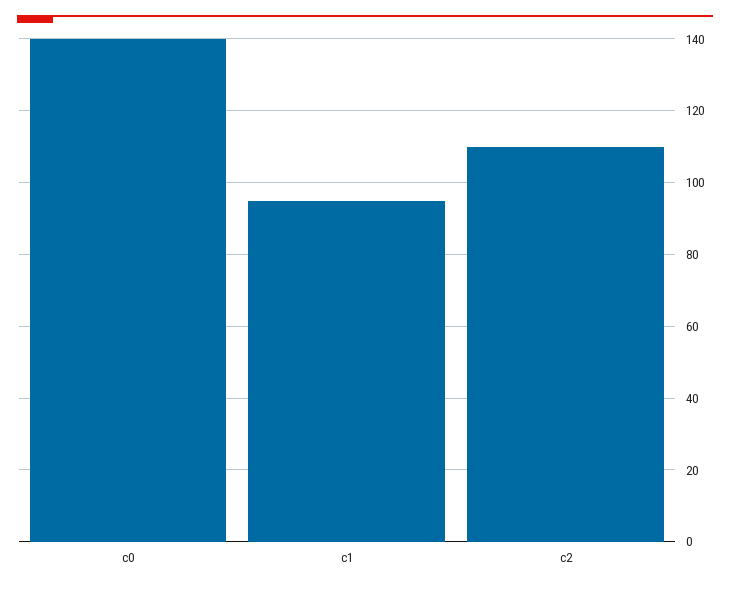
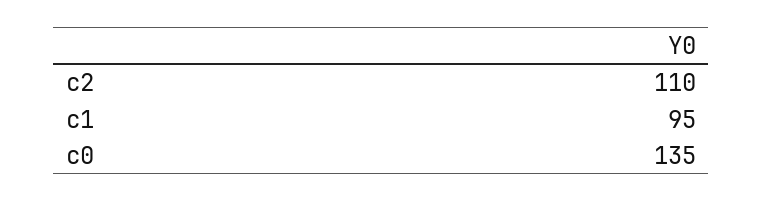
  {
-   "c0": 140,
+   "c0": 135,
    "c1": 95,
    "c2": 110
  }

